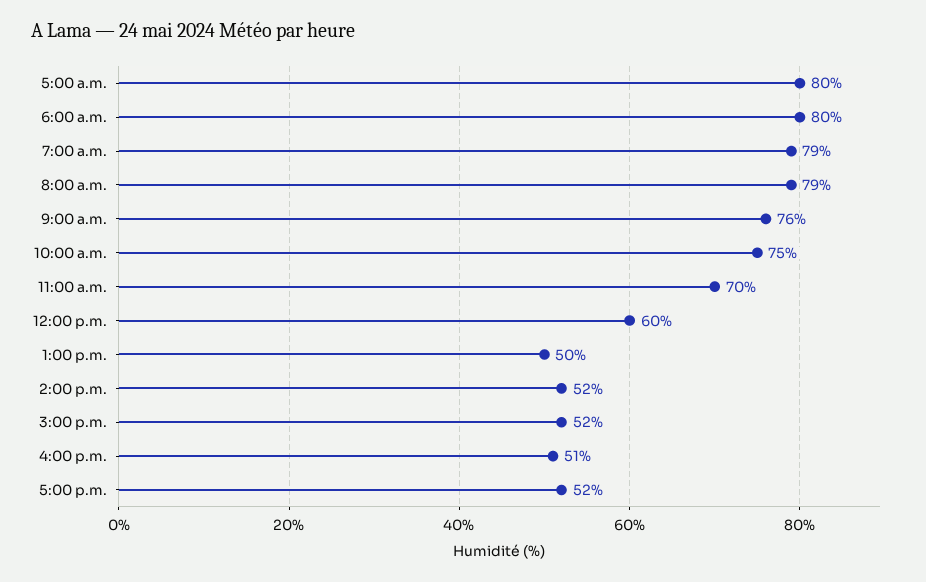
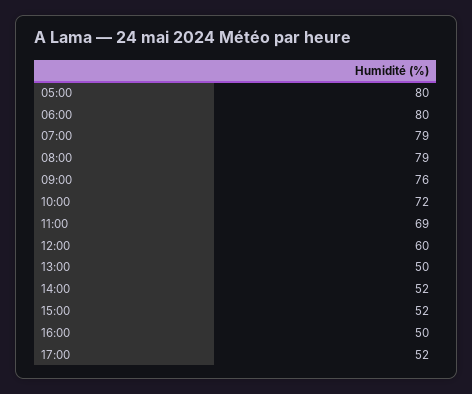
  {
    "5:00 a.m.": 80,
    "6:00 a.m.": 80,
    "7:00 a.m.": 79,
    "8:00 a.m.": 79,
    "9:00 a.m.": 76,
-   "10:00 a.m.": 75,
+   "10:00 a.m.": 72,
-   "11:00 a.m.": 70,
+   "11:00 a.m.": 69,
    "12:00 p.m.": 60,
    "1:00 p.m.": 50,
    "2:00 p.m.": 52,
    "3:00 p.m.": 52,
-   "4:00 p.m.": 51,
+   "4:00 p.m.": 50,
    "5:00 p.m.": 52
  }

